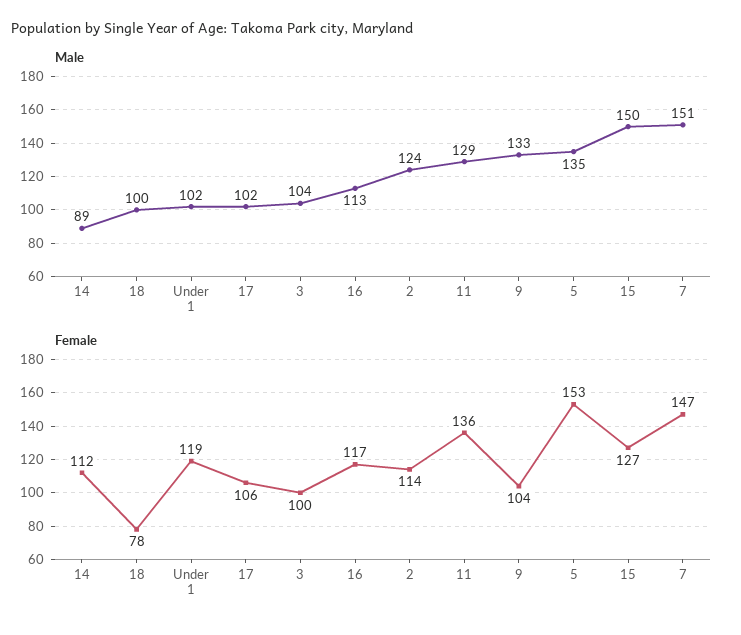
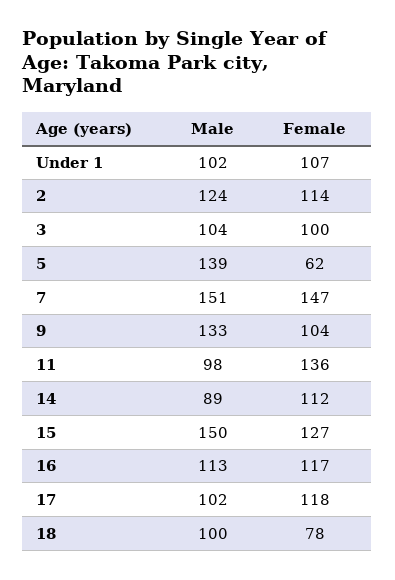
  {
    "Male": {
      "14": 89,
      "18": 100,
      "Under 1": 102,
      "17": 102,
      "3": 104,
      "16": 113,
      "2": 124,
-     "11": 129,
+     "11": 98,
      "9": 133,
-     "5": 135,
+     "5": 139,
      "15": 150,
      "7": 151
    },
    "Female": {
      "14": 112,
      "18": 78,
-     "Under 1": 119,
+     "Under 1": 107,
-     "17": 106,
+     "17": 118,
      "3": 100,
      "16": 117,
      "2": 114,
      "11": 136,
      "9": 104,
-     "5": 153,
+     "5": 62,
      "15": 127,
      "7": 147
    }
  }

